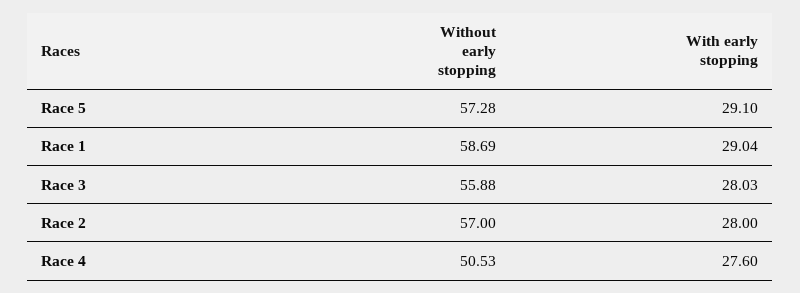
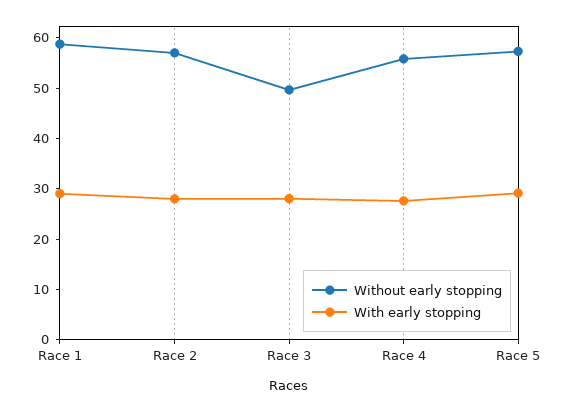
  {
    "Without early stopping": {
      "Race 5": 57.28,
      "Race 1": 58.69,
-     "Race 3": 55.88,
+     "Race 3": 50,
      "Race 2": 57,
-     "Race 4": 50.53
+     "Race 4": 56
    },
    "With early stopping": {
      "Race 5": 29.1,
      "Race 1": 29.04,
      "Race 3": 28.03,
      "Race 2": 28,
      "Race 4": 27.6
    }
  }

